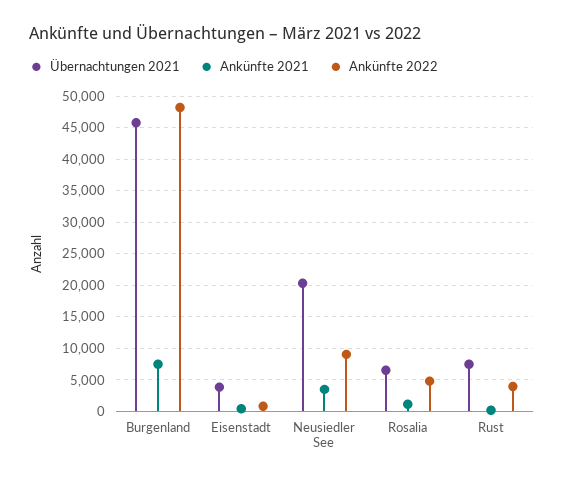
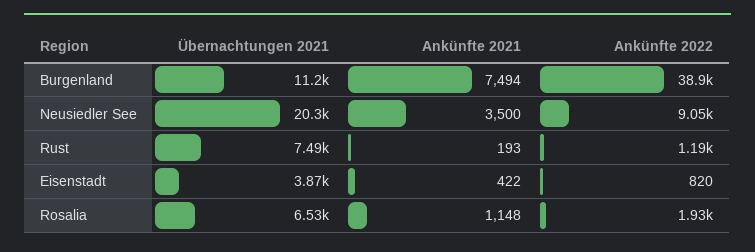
  {
    "Übernachtungen 2021": {
-     "Burgenland": 46000,
+     "Burgenland": 11200,
      "Eisenstadt": 3870,
      "Neusiedler See": 20300,
      "Rosalia": 6530,
      "Rust": 7490
    },
    "Ankünfte 2021": {
      "Burgenland": 7494,
      "Eisenstadt": 422,
      "Neusiedler See": 3500,
      "Rosalia": 1148,
      "Rust": 193
    },
    "Ankünfte 2022": {
-     "Burgenland": 48000,
+     "Burgenland": 38900,
      "Eisenstadt": 820,
      "Neusiedler See": 9050,
-     "Rosalia": 5000,
+     "Rosalia": 1930,
-     "Rust": 4000
+     "Rust": 1190
    }
  }

